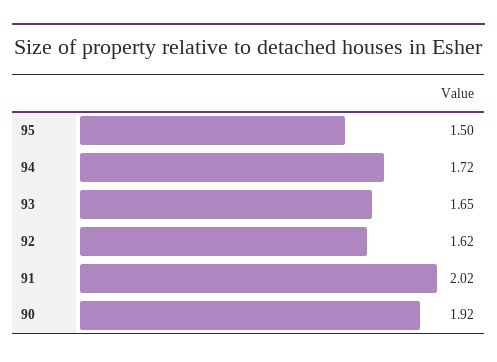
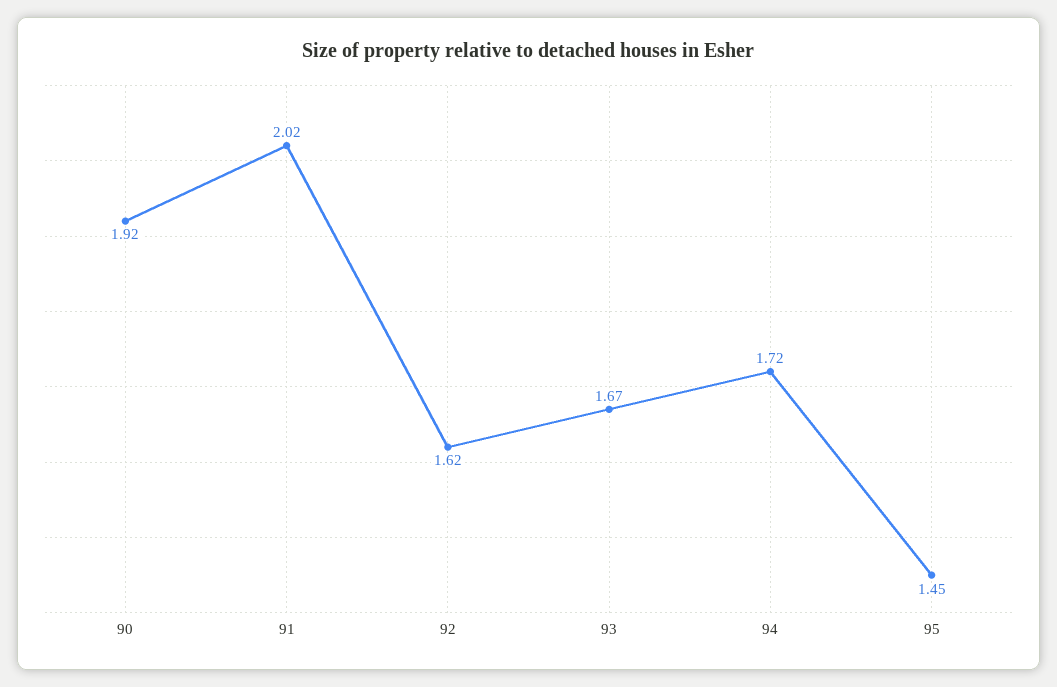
  {
-   "95": 1.5,
+   "95": 1.45,
    "94": 1.72,
-   "93": 1.65,
+   "93": 1.67,
    "92": 1.62,
    "91": 2.02,
    "90": 1.92
  }

